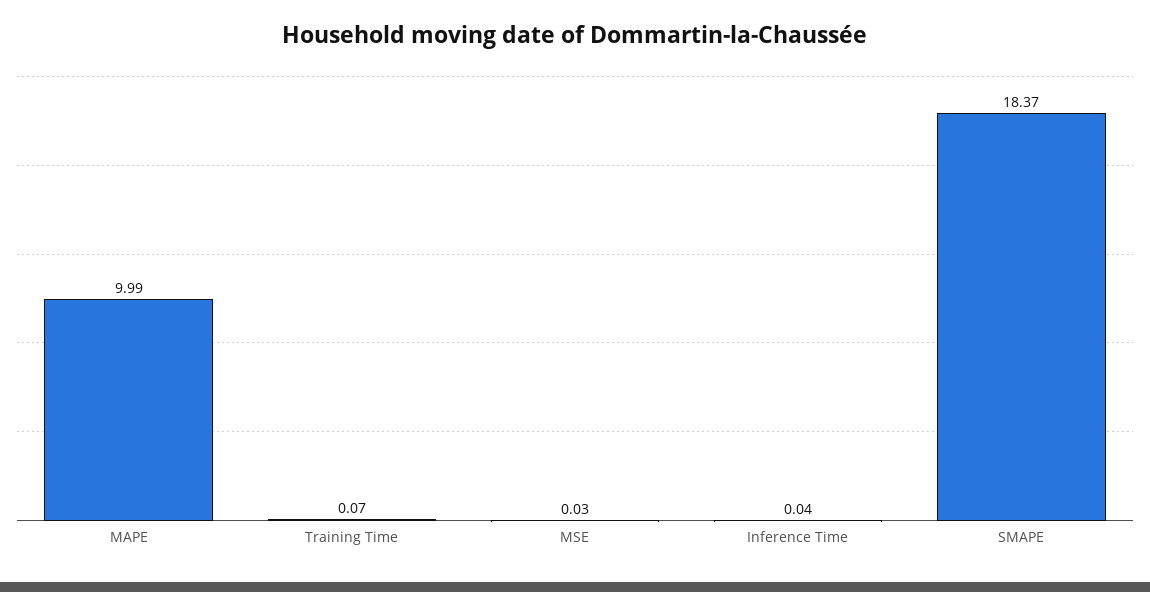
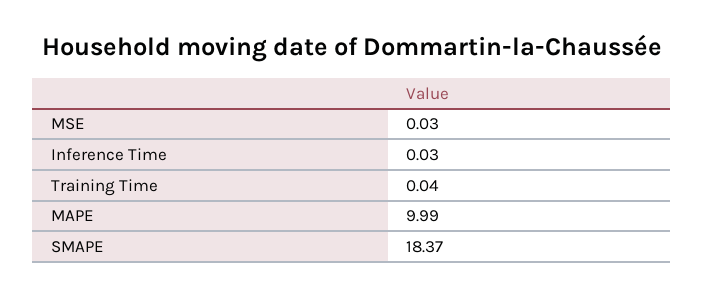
  {
    "MAPE": 9.99,
-   "Training Time": 0.07,
+   "Training Time": 0.04,
    "MSE": 0.03,
-   "Inference Time": 0.04,
+   "Inference Time": 0.03,
    "SMAPE": 18.37
  }

